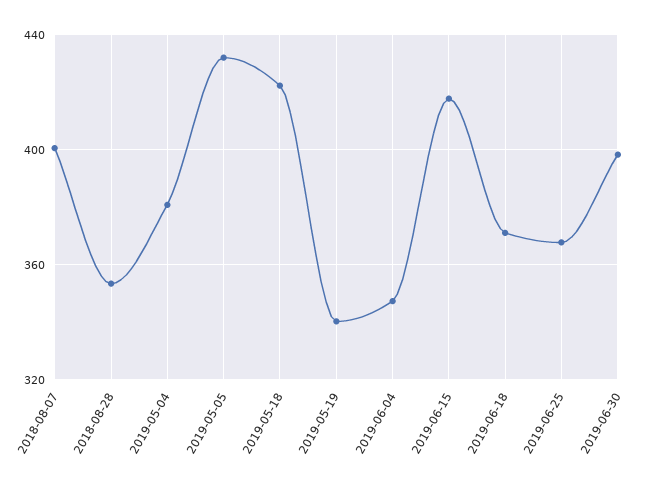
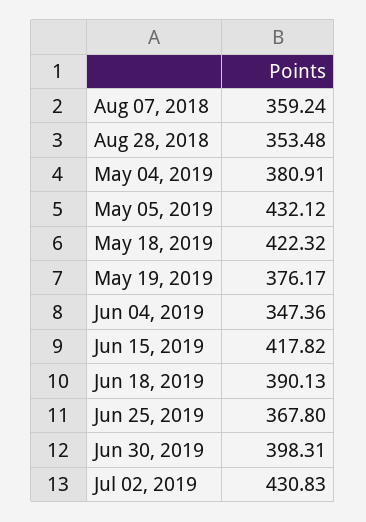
  {
-   "2018-08-07": 400,
+   "2018-08-07": 359.24,
    "2018-08-28": 353.48,
    "2019-05-04": 380.91,
    "2019-05-05": 432.12,
    "2019-05-18": 422.32,
-   "2019-05-19": 340,
+   "2019-05-19": 376.17,
    "2019-06-04": 347.36,
    "2019-06-15": 417.82,
-   "2019-06-18": 370,
+   "2019-06-18": 390.13,
    "2019-06-25": 367.8,
-   "2019-06-30": 398.31
+   "2019-06-30": 398.31,
+   "Jul 02, 2019": 430.83
  }

